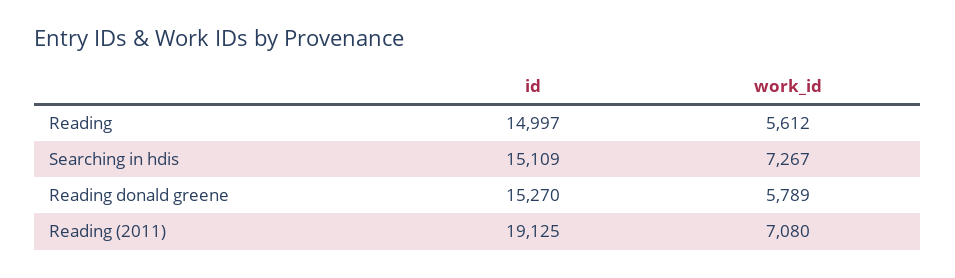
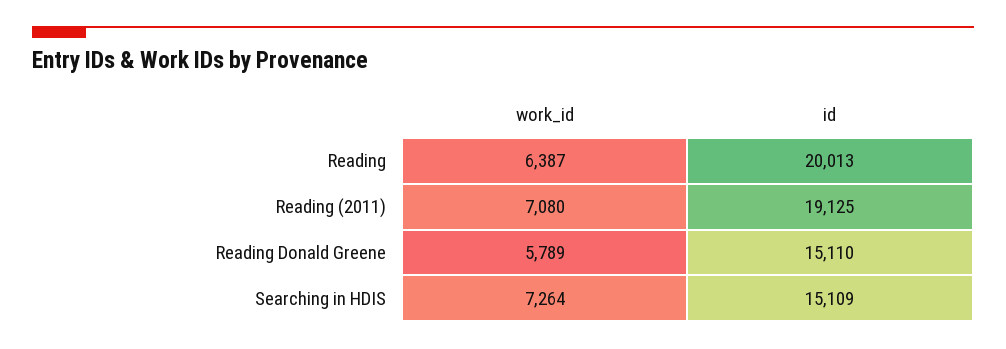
  {
    "id": {
-     "Reading": 14997,
+     "Reading": 20013,
      "Searching in hdis": 15109,
-     "Reading donald greene": 15270,
+     "Reading donald greene": 15110,
      "Reading (2011)": 19125
    },
    "work_id": {
-     "Reading": 5612,
+     "Reading": 6387,
-     "Searching in hdis": 7267,
+     "Searching in hdis": 7264,
      "Reading donald greene": 5789,
      "Reading (2011)": 7080
    }
  }

